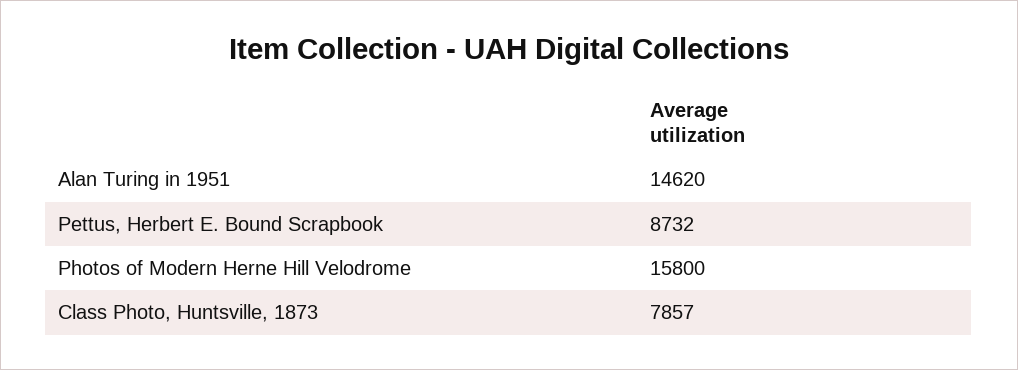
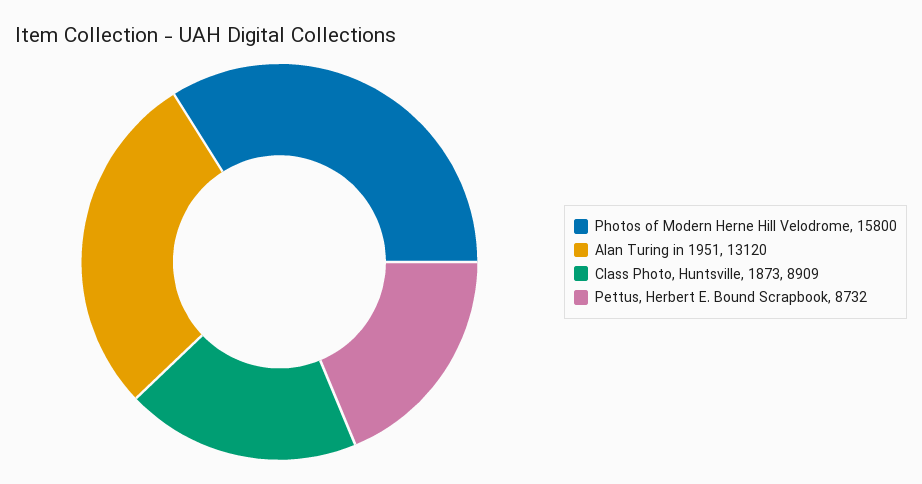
  {
-   "Alan Turing in 1951": 14620,
+   "Alan Turing in 1951": 13120,
    "Pettus, Herbert E. Bound Scrapbook": 8732,
    "Photos of Modern Herne Hill Velodrome": 15800,
-   "Class Photo, Huntsville, 1873": 7857
+   "Class Photo, Huntsville, 1873": 8909
  }

